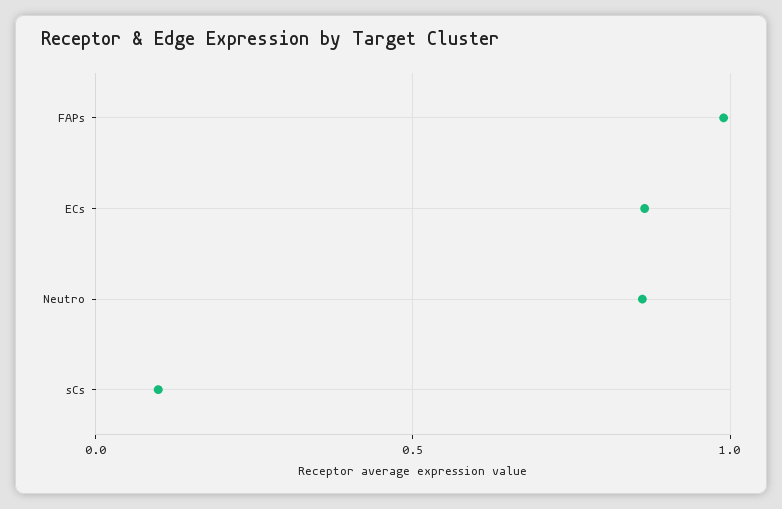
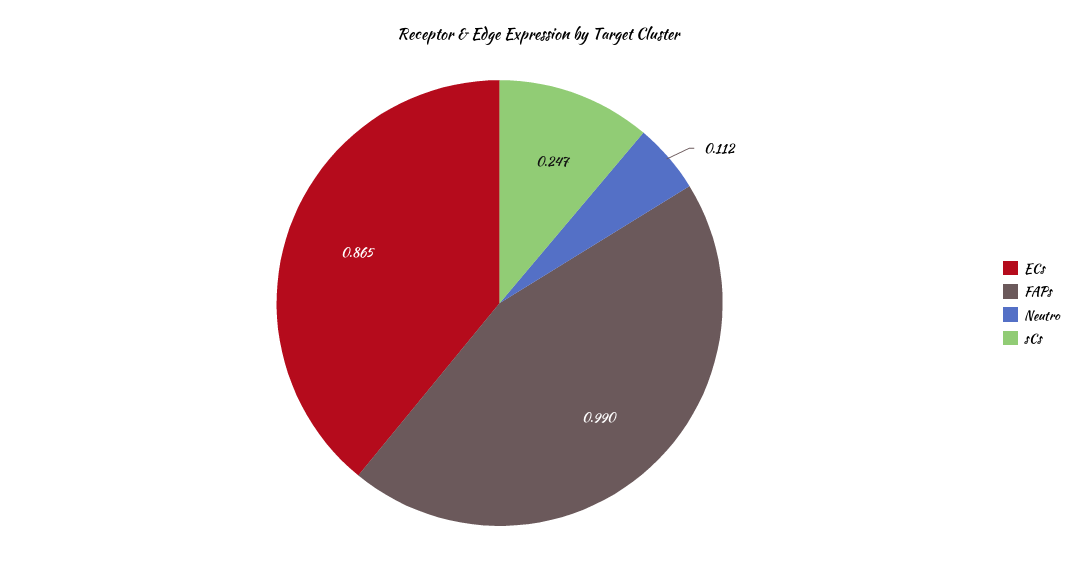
  {
    "FAPs": 0.99,
    "ECs": 0.865,
-   "Neutro": 0.85,
+   "Neutro": 0.112,
-   "sCs": 0.1
+   "sCs": 0.247
  }

